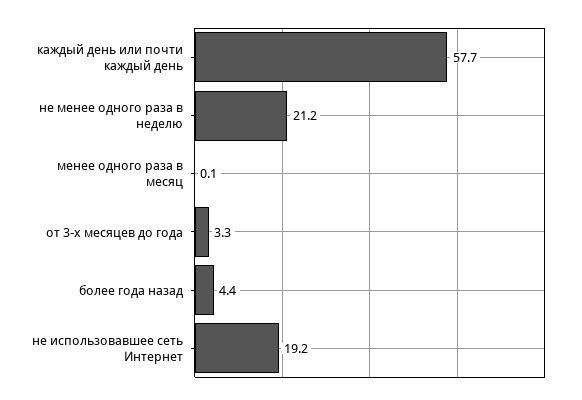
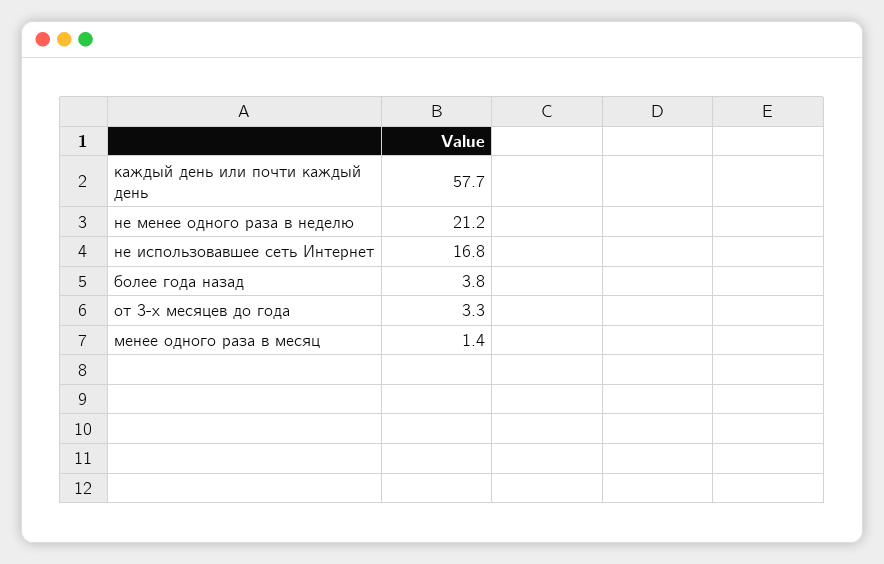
  {
    "каждый день или почти каждый день": 57.7,
    "не менее одного раза в неделю": 21.2,
-   "менее одного раза в месяц": 0.1,
+   "менее одного раза в месяц": 1.4,
    "от 3-х месяцев до года": 3.3,
-   "более года назад": 4.4,
+   "более года назад": 3.8,
-   "не использовавшее сеть Интернет": 19.2
+   "не использовавшее сеть Интернет": 16.8
  }

